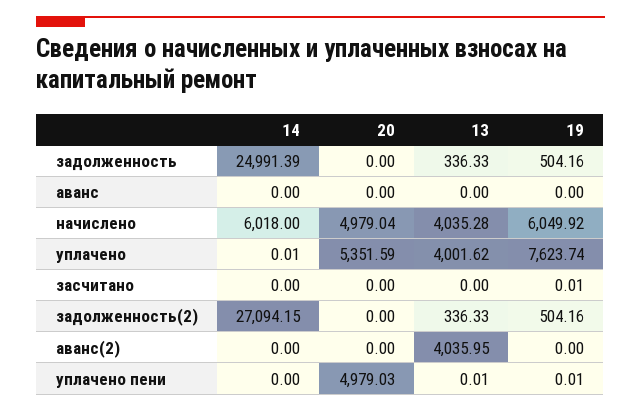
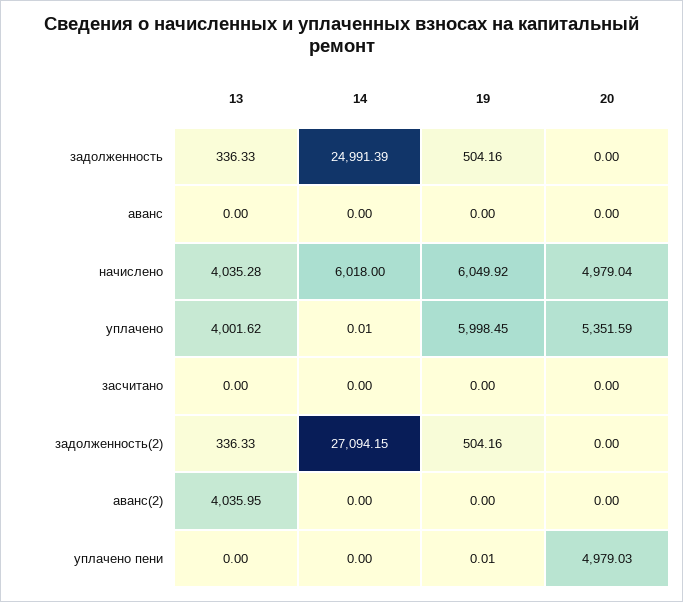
  {
    "14": {
      "задолженность": 24991.39,
      "аванс": 0,
      "начислено": 6018,
      "уплачено": 0.01,
      "засчитано": 0,
      "задолженность(2)": 27094.15,
      "аванс(2)": 0,
      "уплачено пени": 0
    },
    "20": {
      "задолженность": 0,
      "аванс": 0,
      "начислено": 4979.04,
      "уплачено": 5351.59,
      "засчитано": 0,
      "задолженность(2)": 0,
      "аванс(2)": 0,
      "уплачено пени": 4979.03
    },
    "13": {
      "задолженность": 336.33,
      "аванс": 0,
      "начислено": 4035.28,
      "уплачено": 4001.62,
      "засчитано": 0,
      "задолженность(2)": 336.33,
      "аванс(2)": 4035.95,
-     "уплачено пени": 0.01
+     "уплачено пени": 0
    },
    "19": {
      "задолженность": 504.16,
      "аванс": 0,
      "начислено": 6049.92,
-     "уплачено": 7623.74,
+     "уплачено": 5998.45,
-     "засчитано": 0.01,
+     "засчитано": 0,
      "задолженность(2)": 504.16,
      "аванс(2)": 0,
      "уплачено пени": 0.01
    }
  }

